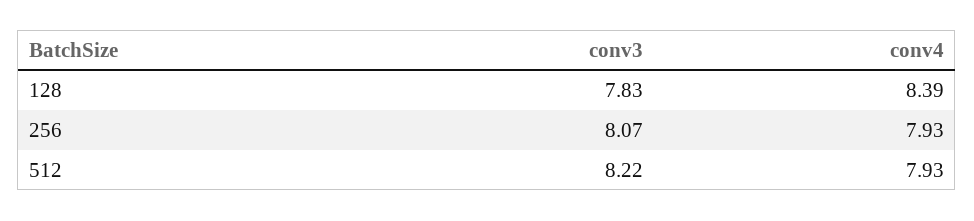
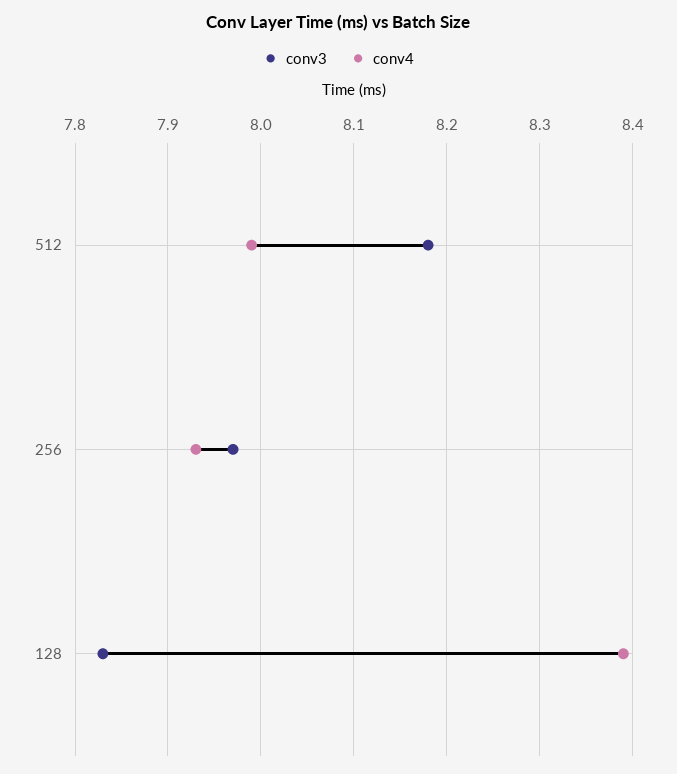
  {
    "conv3": {
      "128": 7.83,
-     "256": 8.07,
+     "256": 7.97,
-     "512": 8.22
+     "512": 8.18
    },
    "conv4": {
      "128": 8.39,
      "256": 7.93,
-     "512": 7.93
+     "512": 7.99
    }
  }

